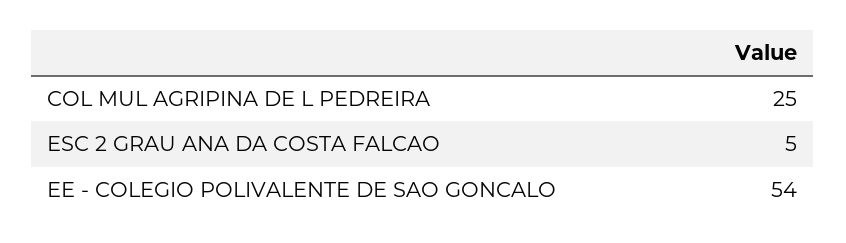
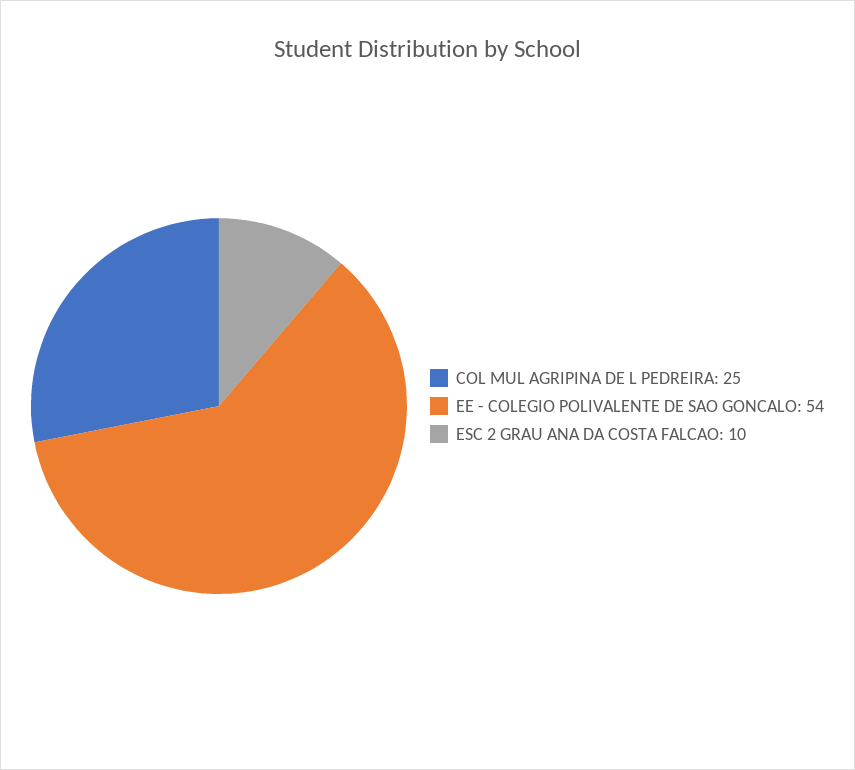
  {
    "COL MUL AGRIPINA DE L PEDREIRA": 25,
-   "ESC 2 GRAU ANA DA COSTA FALCAO": 5,
+   "ESC 2 GRAU ANA DA COSTA FALCAO": 10,
    "EE - COLEGIO POLIVALENTE DE SAO GONCALO": 54
  }

